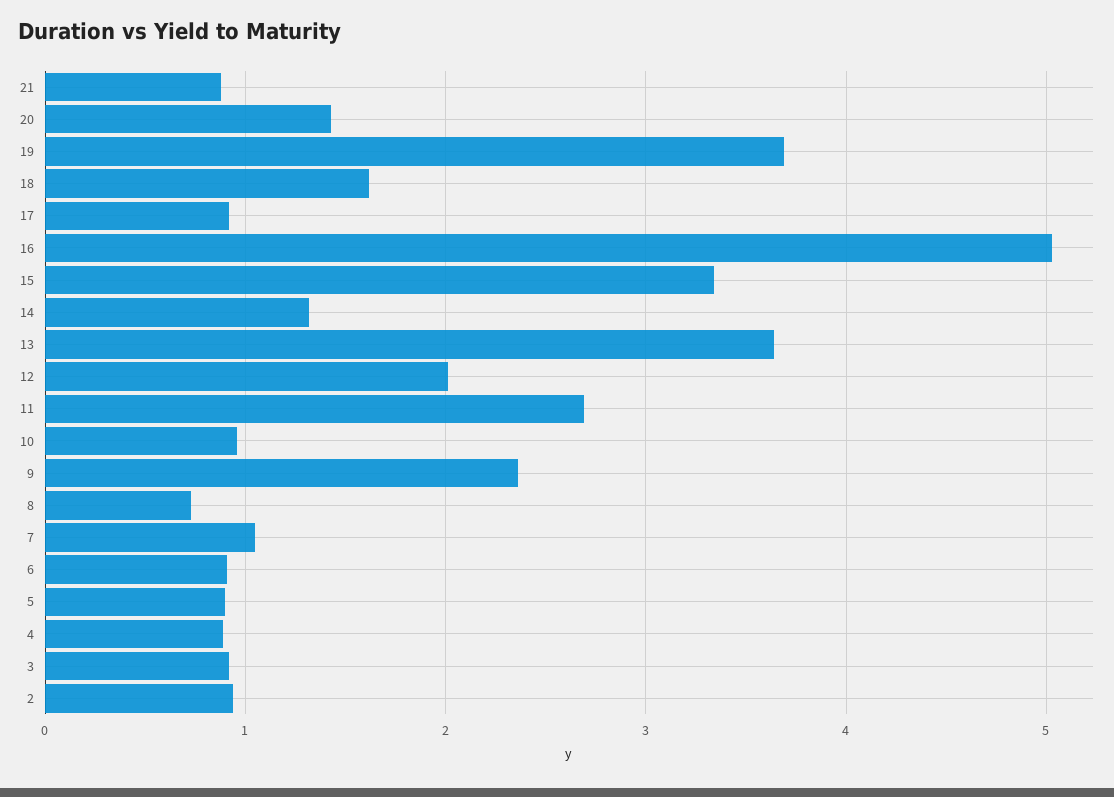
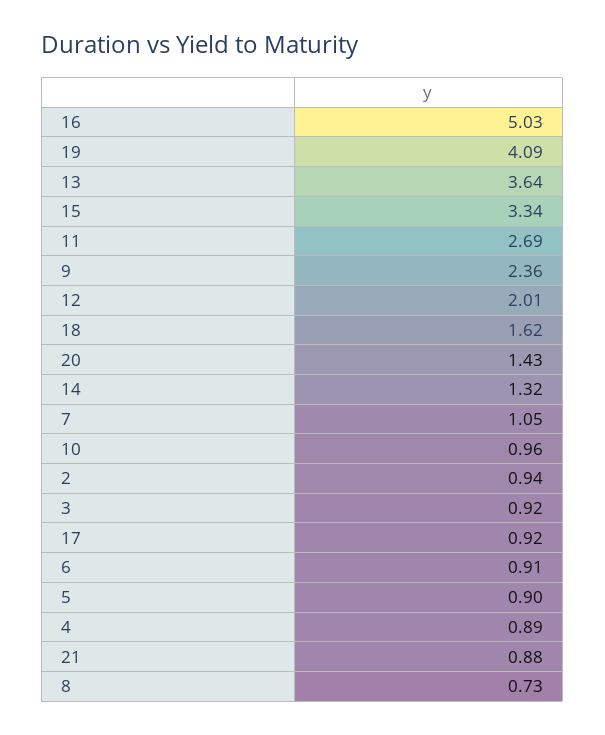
  {
    "21": 0.88,
    "20": 1.43,
-   "19": 3.7,
+   "19": 4.09,
    "18": 1.62,
    "17": 0.92,
    "16": 5.03,
    "15": 3.34,
    "14": 1.32,
    "13": 3.64,
    "12": 2.01,
    "11": 2.69,
    "10": 0.96,
    "9": 2.36,
    "8": 0.73,
    "7": 1.05,
    "6": 0.91,
    "5": 0.9,
    "4": 0.89,
    "3": 0.92,
    "2": 0.94
  }

